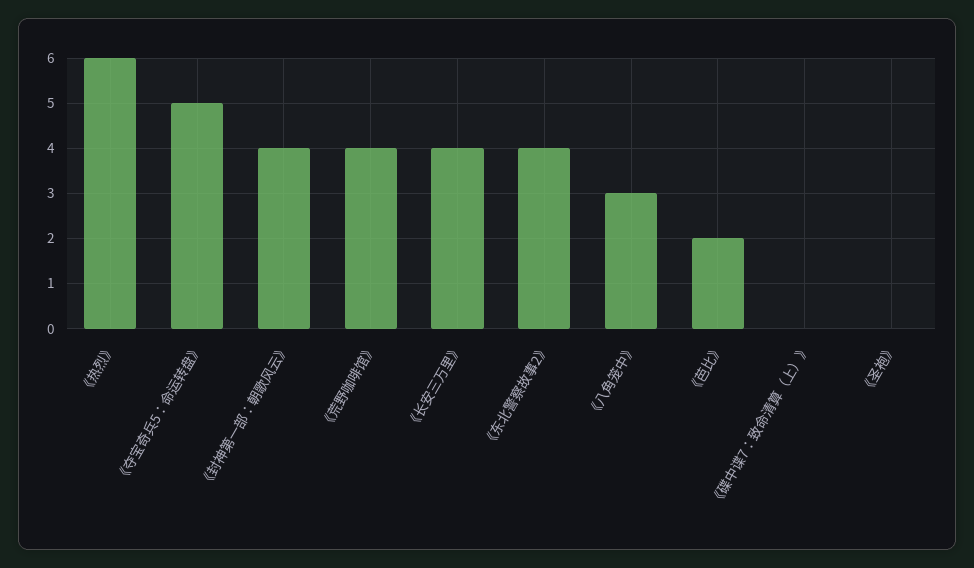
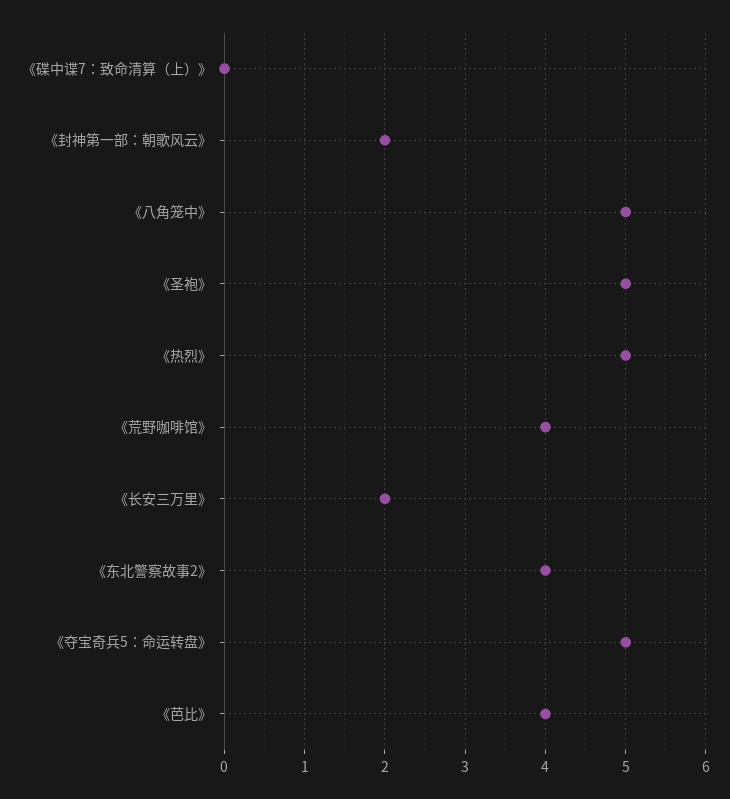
  {
-   "《热烈》": 6,
+   "《热烈》": 5,
    "《夺宝奇兵5：命运转盘》": 5,
-   "《封神第一部：朝歌风云》": 4,
+   "《封神第一部：朝歌风云》": 2,
    "《荒野咖啡馆》": 4,
-   "《长安三万里》": 4,
+   "《长安三万里》": 2,
    "《东北警察故事2》": 4,
-   "《八角笼中》": 3,
+   "《八角笼中》": 5,
-   "《芭比》": 2,
+   "《芭比》": 4,
    "《碟中谍7：致命清算（上）》": 0,
-   "《圣袍》": 0
+   "《圣袍》": 5
  }

